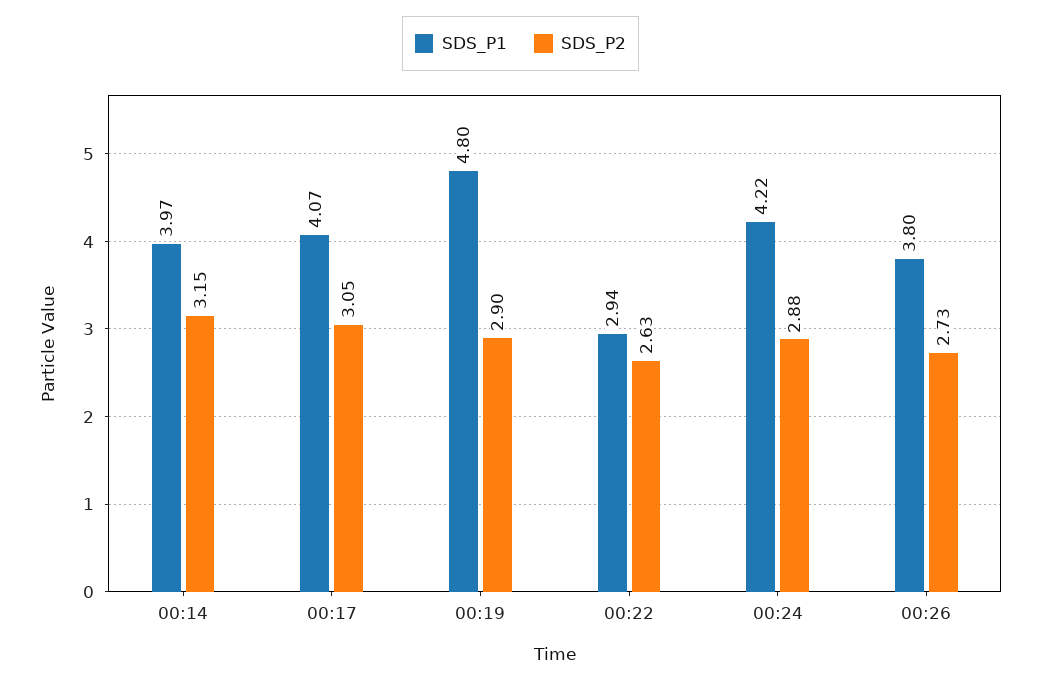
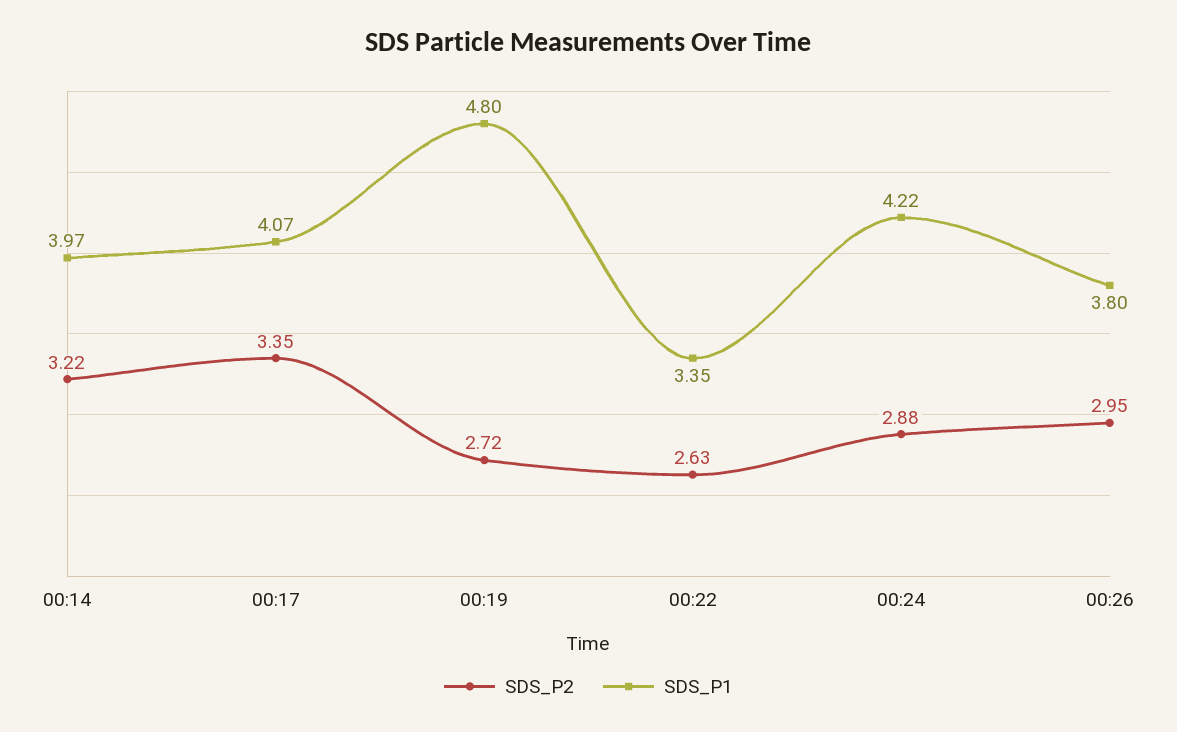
  {
    "SDS_P1": {
      "00:14": 3.97,
      "00:17": 4.07,
      "00:19": 4.8,
-     "00:22": 2.94,
+     "00:22": 3.35,
      "00:24": 4.22,
      "00:26": 3.8
    },
    "SDS_P2": {
-     "00:14": 3.15,
+     "00:14": 3.22,
-     "00:17": 3.05,
+     "00:17": 3.35,
-     "00:19": 2.9,
+     "00:19": 2.72,
      "00:22": 2.63,
      "00:24": 2.88,
-     "00:26": 2.73
+     "00:26": 2.95
    }
  }

